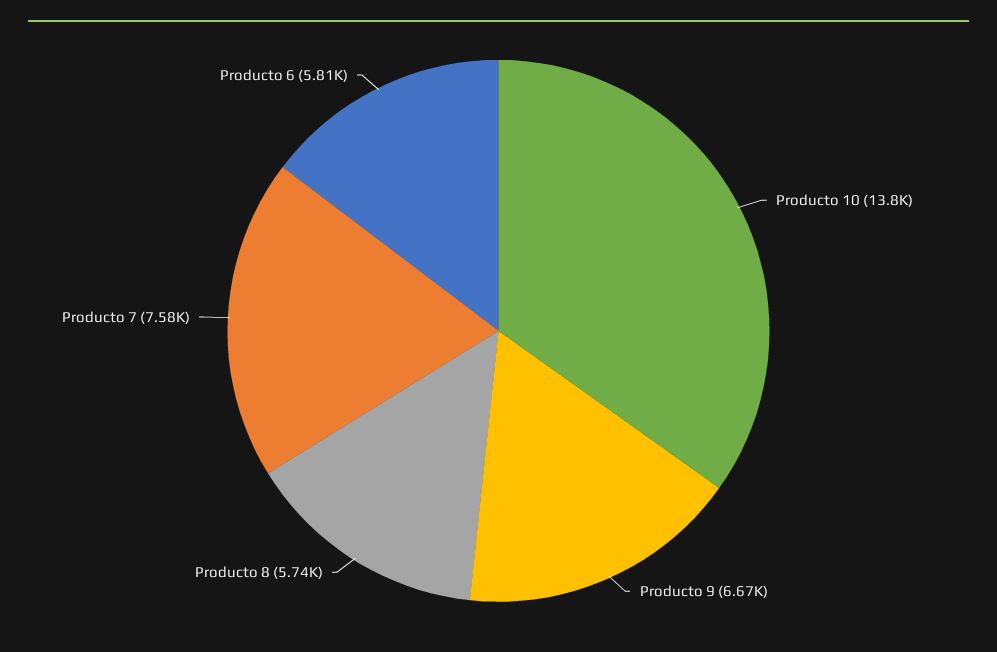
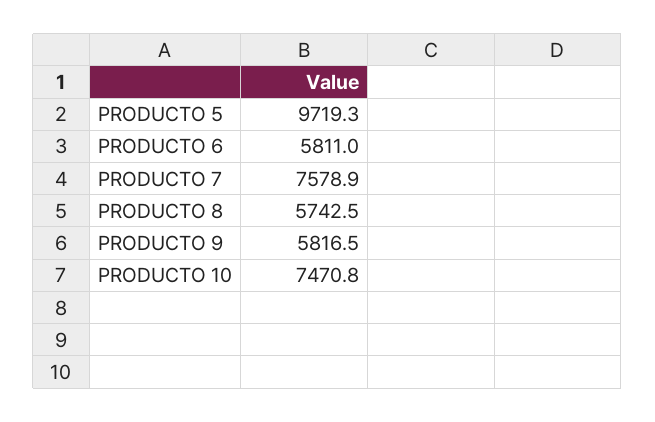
  {
-   "Producto 10": 13800,
+   "Producto 10": 7470.8,
-   "Producto 9": 6670,
+   "Producto 9": 5816.5,
    "Producto 8": 5742.5,
    "Producto 7": 7578.9,
-   "Producto 6": 5811
+   "Producto 6": 5811,
+   "PRODUCTO 5": 9719.3
  }

